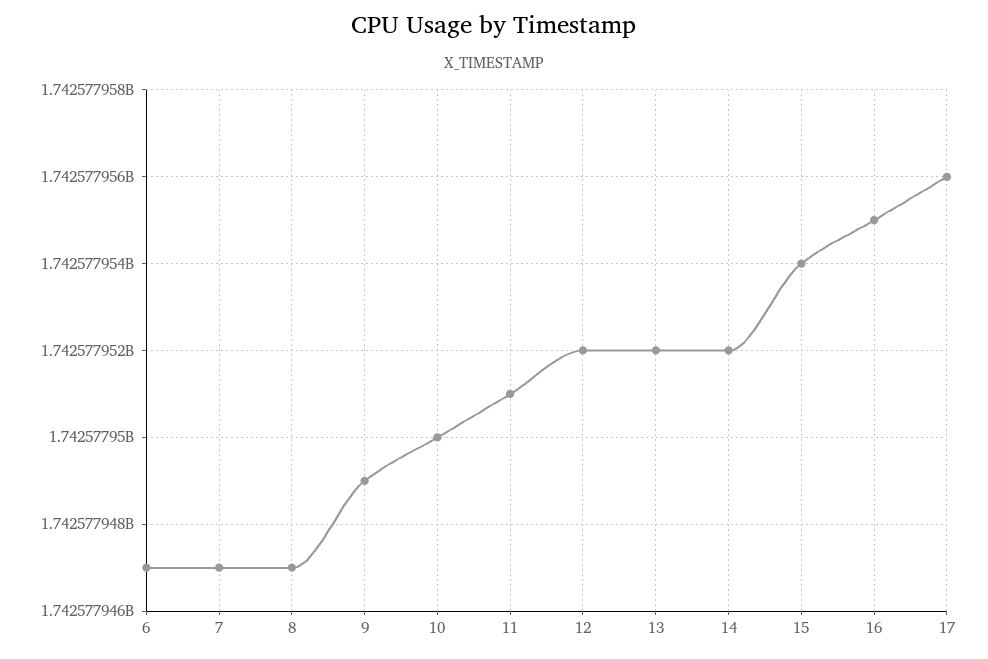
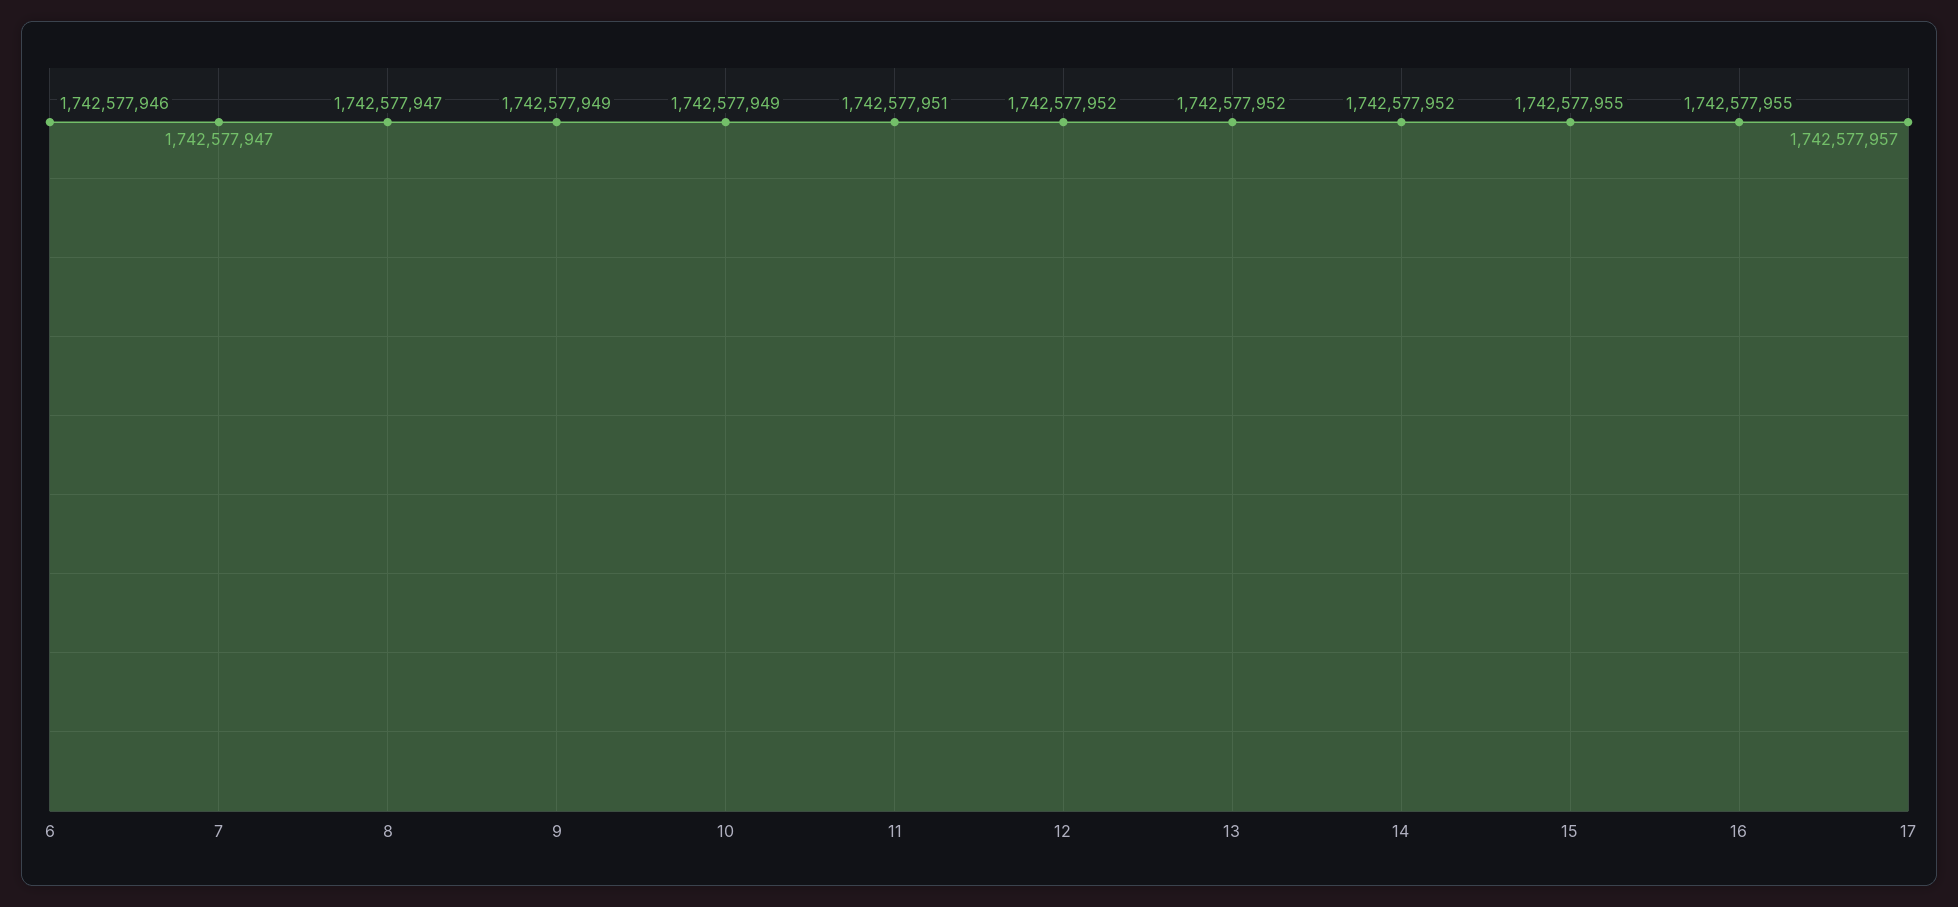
  {
-   "6": 1742577947,
+   "6": 1742577946,
    "7": 1742577947,
    "8": 1742577947,
    "9": 1742577949,
-   "10": 1742577950,
+   "10": 1742577949,
    "11": 1742577951,
    "12": 1742577952,
    "13": 1742577952,
    "14": 1742577952,
-   "15": 1742577954,
+   "15": 1742577955,
    "16": 1742577955,
-   "17": 1742577956
+   "17": 1742577957
  }

